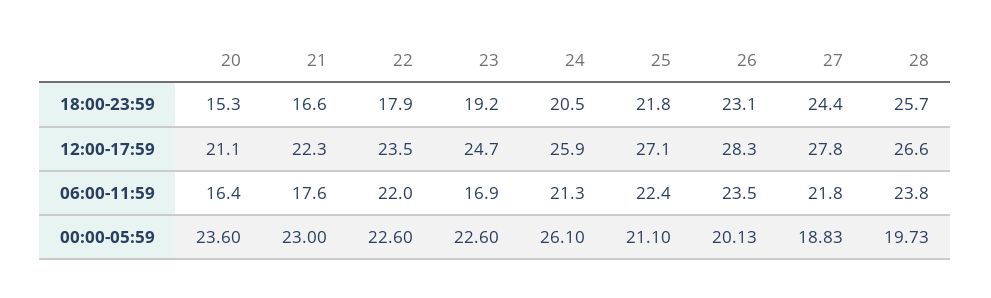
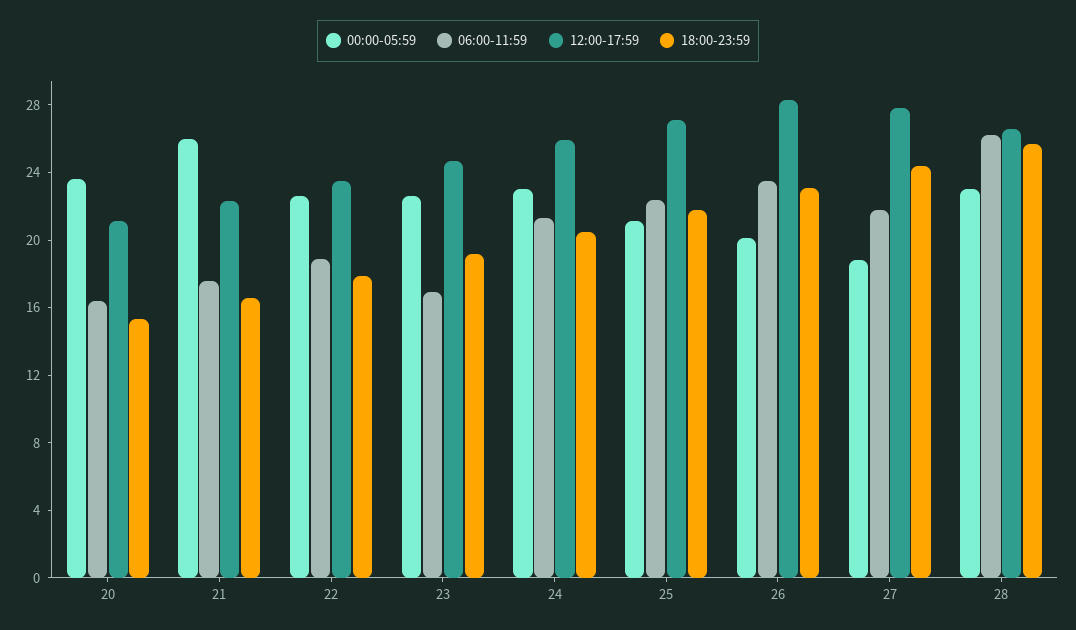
  {
    "18:00-23:59": {
      "20": 15.3,
      "21": 16.6,
      "22": 17.9,
      "23": 19.2,
      "24": 20.5,
      "25": 21.8,
      "26": 23.1,
      "27": 24.4,
      "28": 25.7
    },
    "12:00-17:59": {
      "20": 21.1,
      "21": 22.3,
      "22": 23.5,
      "23": 24.7,
      "24": 25.9,
      "25": 27.1,
      "26": 28.3,
      "27": 27.8,
      "28": 26.6
    },
    "06:00-11:59": {
      "20": 16.4,
      "21": 17.6,
-     "22": 22,
+     "22": 19,
      "23": 16.9,
      "24": 21.3,
      "25": 22.4,
      "26": 23.5,
      "27": 21.8,
-     "28": 23.8
+     "28": 26
    },
    "00:00-05:59": {
      "20": 23.6,
-     "21": 23,
+     "21": 26,
      "22": 22.6,
      "23": 22.6,
-     "24": 26.1,
+     "24": 23,
      "25": 21.1,
      "26": 20.13,
      "27": 18.83,
-     "28": 19.73
+     "28": 23
    }
  }

